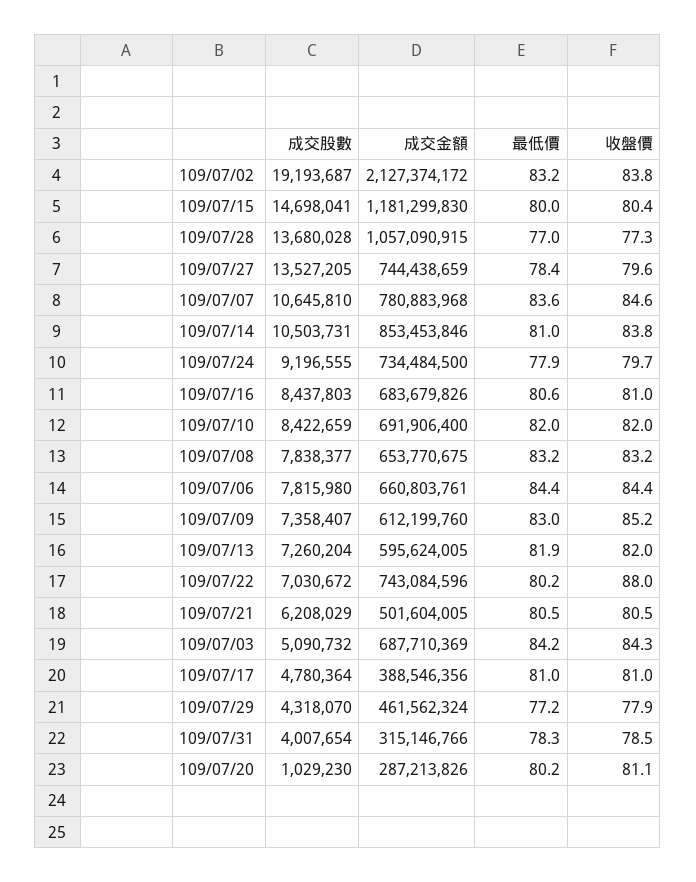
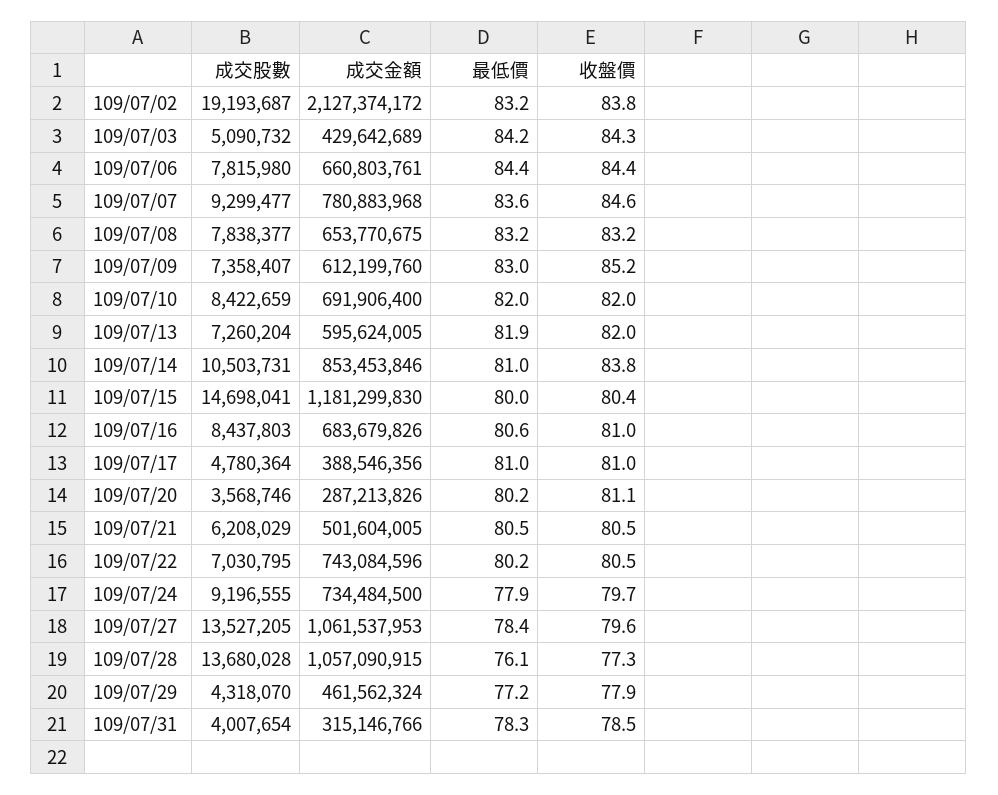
  {
    "成交股數": {
      "109/07/02": 19193687,
      "109/07/15": 14698041,
      "109/07/28": 13680028,
      "109/07/27": 13527205,
-     "109/07/07": 10645810,
+     "109/07/07": 9299477,
      "109/07/14": 10503731,
      "109/07/24": 9196555,
      "109/07/16": 8437803,
      "109/07/10": 8422659,
      "109/07/08": 7838377,
      "109/07/06": 7815980,
      "109/07/09": 7358407,
      "109/07/13": 7260204,
-     "109/07/22": 7030672,
+     "109/07/22": 7030795,
      "109/07/21": 6208029,
      "109/07/03": 5090732,
      "109/07/17": 4780364,
      "109/07/29": 4318070,
      "109/07/31": 4007654,
-     "109/07/20": 1029230
+     "109/07/20": 3568746
    },
    "成交金額": {
      "109/07/02": 2127374172,
      "109/07/15": 1181299830,
      "109/07/28": 1057090915,
-     "109/07/27": 744438659,
+     "109/07/27": 1061537953,
      "109/07/07": 780883968,
      "109/07/14": 853453846,
      "109/07/24": 734484500,
      "109/07/16": 683679826,
      "109/07/10": 691906400,
      "109/07/08": 653770675,
      "109/07/06": 660803761,
      "109/07/09": 612199760,
      "109/07/13": 595624005,
      "109/07/22": 743084596,
      "109/07/21": 501604005,
-     "109/07/03": 687710369,
+     "109/07/03": 429642689,
      "109/07/17": 388546356,
      "109/07/29": 461562324,
      "109/07/31": 315146766,
      "109/07/20": 287213826
    },
    "最低價": {
      "109/07/02": 83.2,
      "109/07/15": 80,
-     "109/07/28": 77,
+     "109/07/28": 76.1,
      "109/07/27": 78.4,
      "109/07/07": 83.6,
      "109/07/14": 81,
      "109/07/24": 77.9,
      "109/07/16": 80.6,
      "109/07/10": 82,
      "109/07/08": 83.2,
      "109/07/06": 84.4,
      "109/07/09": 83,
      "109/07/13": 81.9,
      "109/07/22": 80.2,
      "109/07/21": 80.5,
      "109/07/03": 84.2,
      "109/07/17": 81,
      "109/07/29": 77.2,
      "109/07/31": 78.3,
      "109/07/20": 80.2
    },
    "收盤價": {
      "109/07/02": 83.8,
      "109/07/15": 80.4,
      "109/07/28": 77.3,
      "109/07/27": 79.6,
      "109/07/07": 84.6,
      "109/07/14": 83.8,
      "109/07/24": 79.7,
      "109/07/16": 81,
      "109/07/10": 82,
      "109/07/08": 83.2,
      "109/07/06": 84.4,
      "109/07/09": 85.2,
      "109/07/13": 82,
-     "109/07/22": 88,
+     "109/07/22": 80.5,
      "109/07/21": 80.5,
      "109/07/03": 84.3,
      "109/07/17": 81,
      "109/07/29": 77.9,
      "109/07/31": 78.5,
      "109/07/20": 81.1
    }
  }

